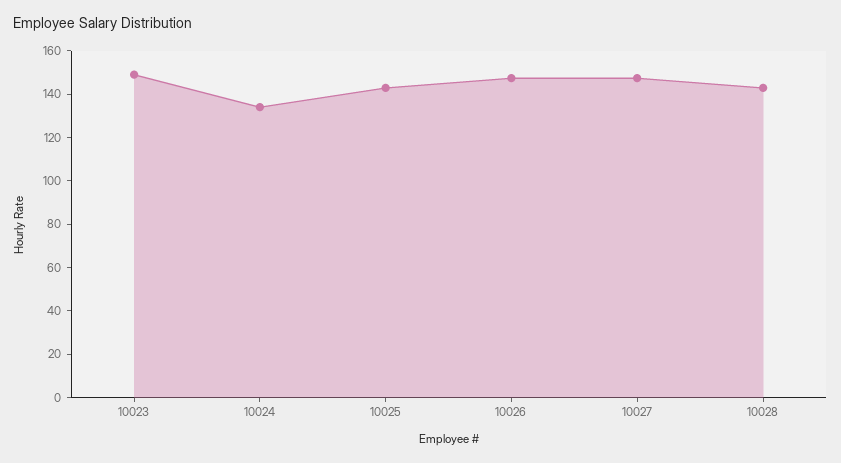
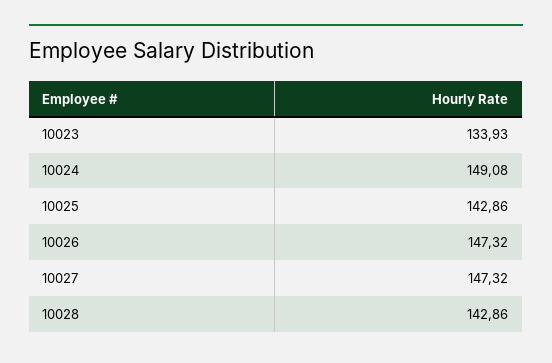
  {
-   "10023": 150,
+   "10023": 133.93,
-   "10024": 135,
+   "10024": 149.08,
    "10025": 142.86,
    "10026": 147.32,
    "10027": 147.32,
    "10028": 142.86
  }

